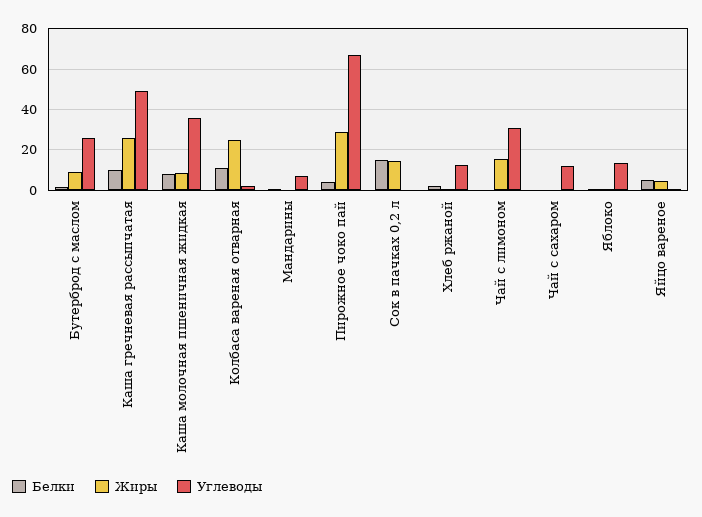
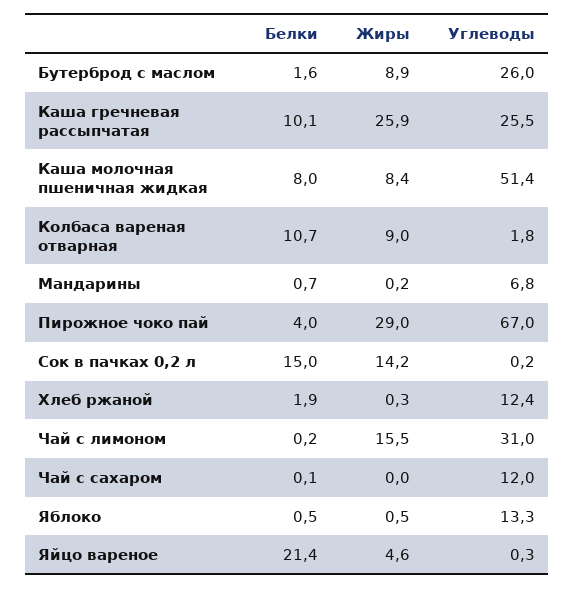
  {
    "Белки": {
      "Бутерброд с маслом": 1.6,
      "Каша гречневая рассыпчатая": 10.1,
      "Каша молочная пшеничная жидкая": 8,
      "Колбаса вареная отварная": 10.7,
      "Мандарины": 0.7,
      "Пирожное чоко пай": 4,
      "Сок в пачках 0,2 л": 15,
      "Хлеб ржаной": 1.9,
      "Чай с лимоном": 0.2,
      "Чай с сахаром": 0.1,
      "Яблоко": 0.5,
-     "Яйцо вареное": 5
+     "Яйцо вареное": 21.4
    },
    "Жиры": {
      "Бутерброд с маслом": 8.9,
      "Каша гречневая рассыпчатая": 25.9,
      "Каша молочная пшеничная жидкая": 8.4,
-     "Колбаса вареная отварная": 25,
+     "Колбаса вареная отварная": 9,
      "Мандарины": 0.2,
      "Пирожное чоко пай": 29,
      "Сок в пачках 0,2 л": 14.2,
      "Хлеб ржаной": 0.3,
      "Чай с лимоном": 15.5,
      "Чай с сахаром": 0,
      "Яблоко": 0.5,
      "Яйцо вареное": 4.6
    },
    "Углеводы": {
      "Бутерброд с маслом": 26,
-     "Каша гречневая рассыпчатая": 50,
+     "Каша гречневая рассыпчатая": 25.5,
-     "Каша молочная пшеничная жидкая": 35,
+     "Каша молочная пшеничная жидкая": 51.4,
      "Колбаса вареная отварная": 1.8,
      "Мандарины": 6.8,
      "Пирожное чоко пай": 67,
      "Сок в пачках 0,2 л": 0.2,
      "Хлеб ржаной": 12.4,
      "Чай с лимоном": 31,
      "Чай с сахаром": 12,
      "Яблоко": 13.3,
      "Яйцо вареное": 0.3
    }
  }

